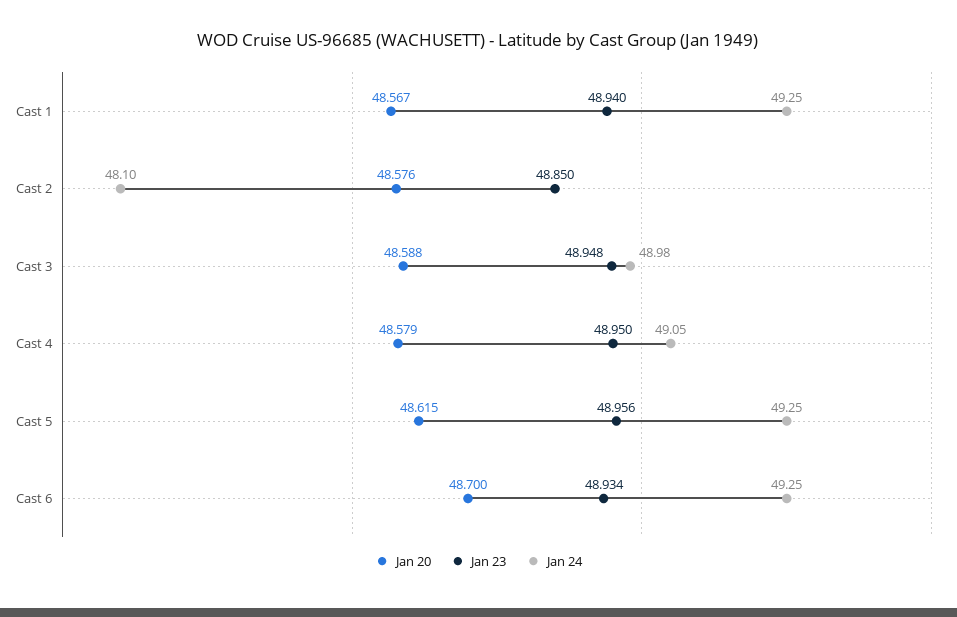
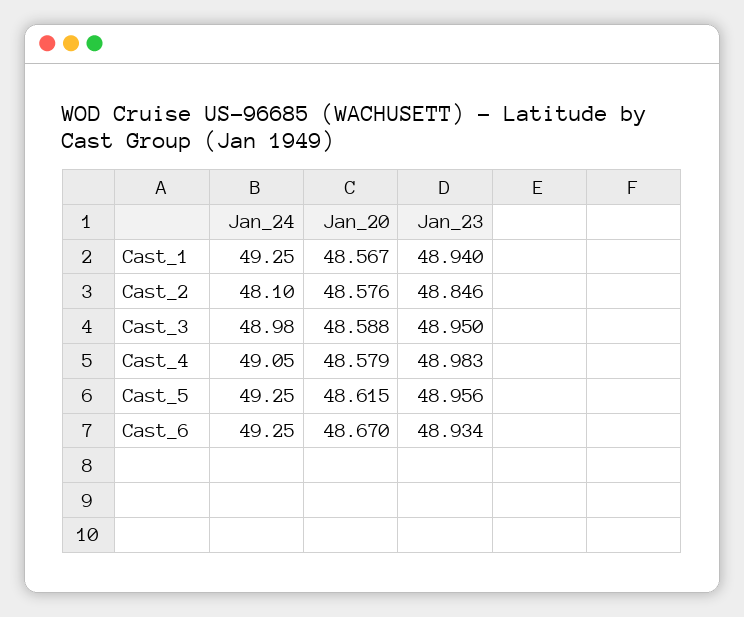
  {
    "Jan 20": {
      "Cast 1": 48.567,
      "Cast 2": 48.576,
      "Cast 3": 48.588,
      "Cast 4": 48.579,
      "Cast 5": 48.615,
-     "Cast 6": 48.7
+     "Cast 6": 48.67
    },
    "Jan 23": {
      "Cast 1": 48.94,
-     "Cast 2": 48.85,
+     "Cast 2": 48.846,
-     "Cast 3": 48.948,
+     "Cast 3": 48.95,
-     "Cast 4": 48.95,
+     "Cast 4": 48.983,
      "Cast 5": 48.956,
      "Cast 6": 48.934
    },
    "Jan 24": {
      "Cast 1": 49.25,
      "Cast 2": 48.1,
      "Cast 3": 48.98,
      "Cast 4": 49.05,
      "Cast 5": 49.25,
      "Cast 6": 49.25
    }
  }

